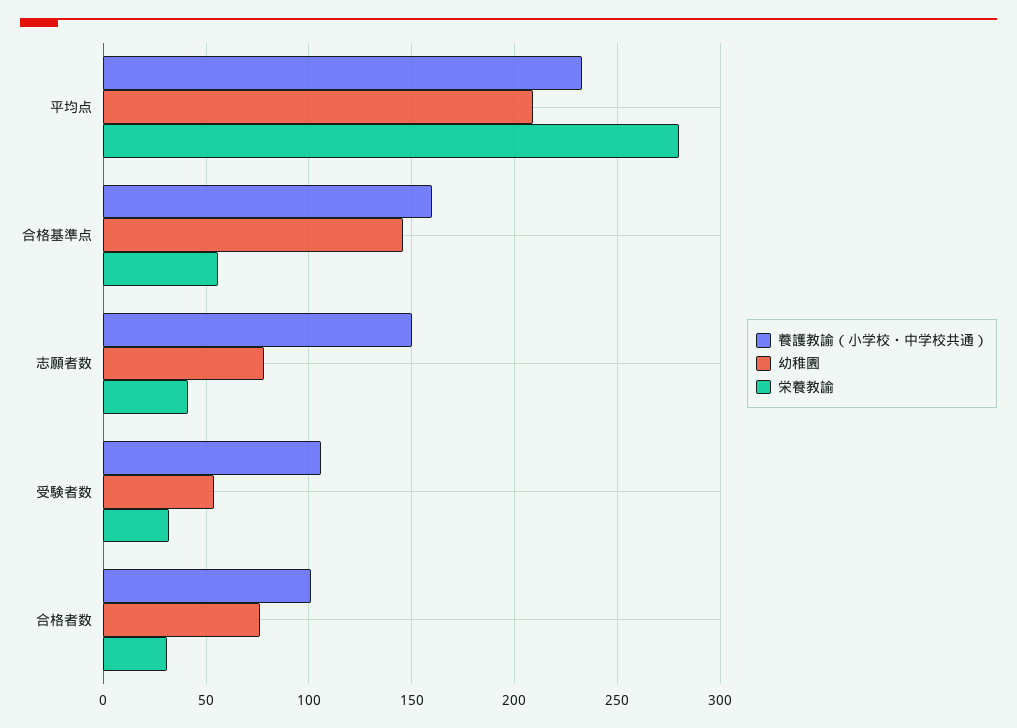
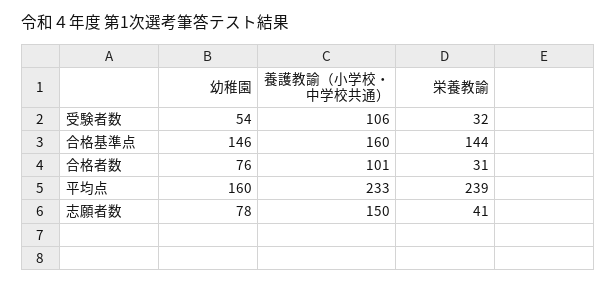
  {
    "養護教諭（小学校・中学校共通）": {
      "平均点": 233,
      "合格基準点": 160,
      "志願者数": 150,
      "受験者数": 106,
      "合格者数": 101
    },
    "幼稚園": {
-     "平均点": 210,
+     "平均点": 160,
      "合格基準点": 146,
      "志願者数": 78,
      "受験者数": 54,
      "合格者数": 76
    },
    "栄養教諭": {
-     "平均点": 280,
+     "平均点": 239,
-     "合格基準点": 55,
+     "合格基準点": 144,
      "志願者数": 41,
      "受験者数": 32,
      "合格者数": 31
    }
  }

